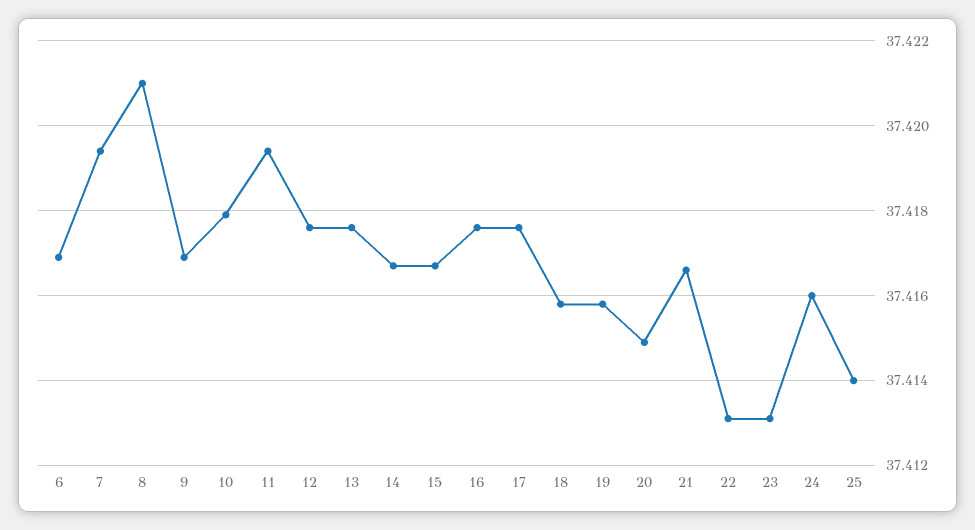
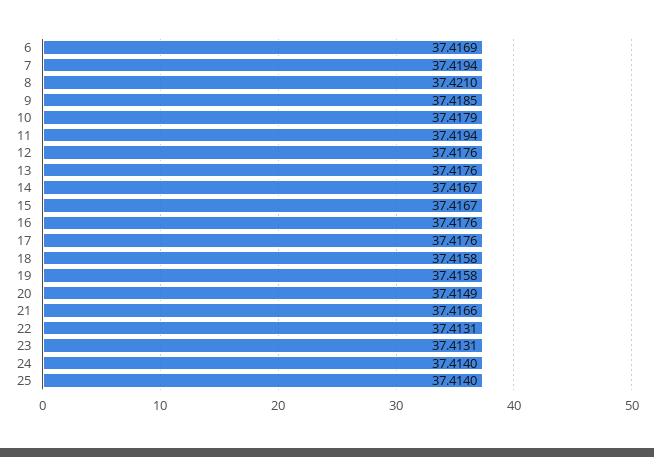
  {
    "6": 37.4169,
    "7": 37.4194,
    "8": 37.421,
-   "9": 37.417,
+   "9": 37.4185,
    "10": 37.4179,
    "11": 37.4194,
    "12": 37.4176,
    "13": 37.4176,
    "14": 37.4167,
    "15": 37.4167,
    "16": 37.4176,
    "17": 37.4176,
    "18": 37.4158,
    "19": 37.4158,
    "20": 37.4149,
    "21": 37.4166,
    "22": 37.4131,
    "23": 37.4131,
-   "24": 37.416,
+   "24": 37.414,
    "25": 37.414
  }

